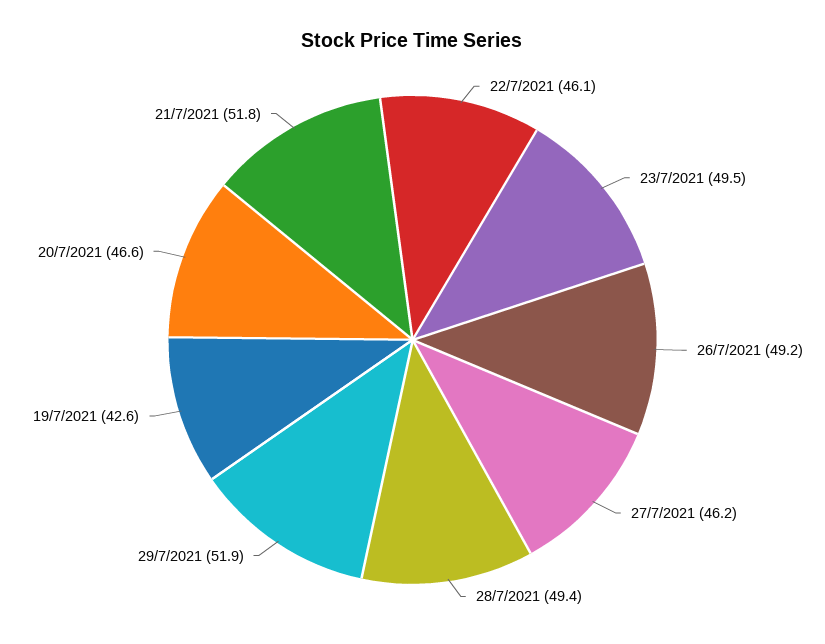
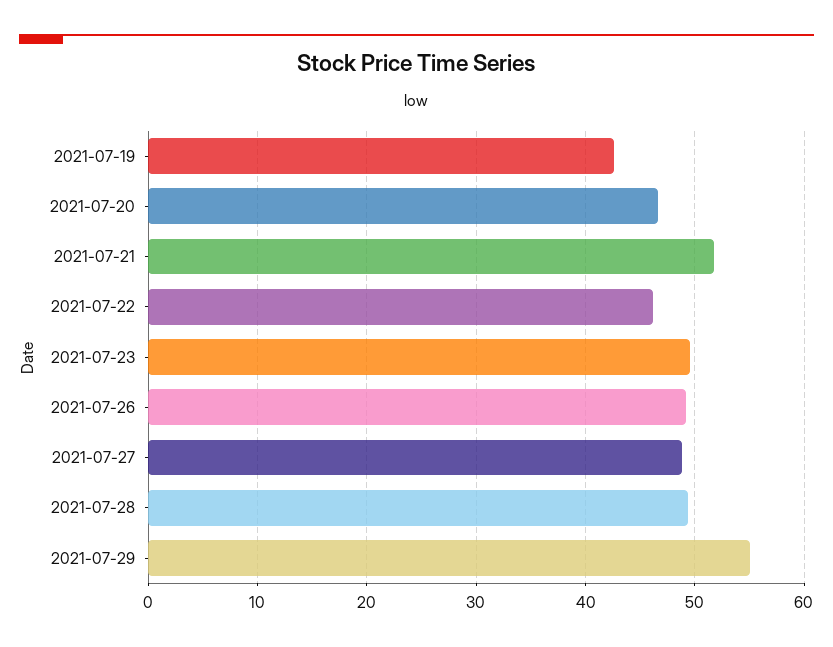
  {
    "22/7/2021": 46.1,
    "23/7/2021": 49.5,
    "26/7/2021": 49.2,
-   "27/7/2021": 46.2,
+   "27/7/2021": 49,
    "28/7/2021": 49.4,
-   "29/7/2021": 51.9,
+   "29/7/2021": 55,
    "19/7/2021": 42.6,
    "20/7/2021": 46.6,
    "21/7/2021": 51.8
  }

